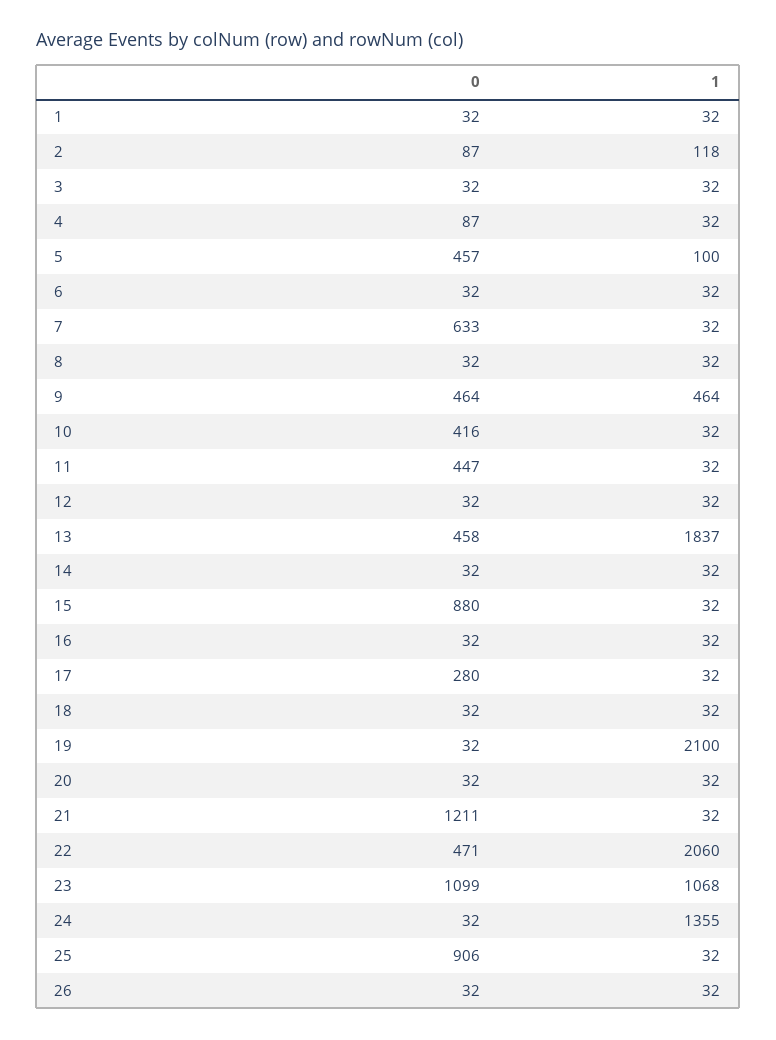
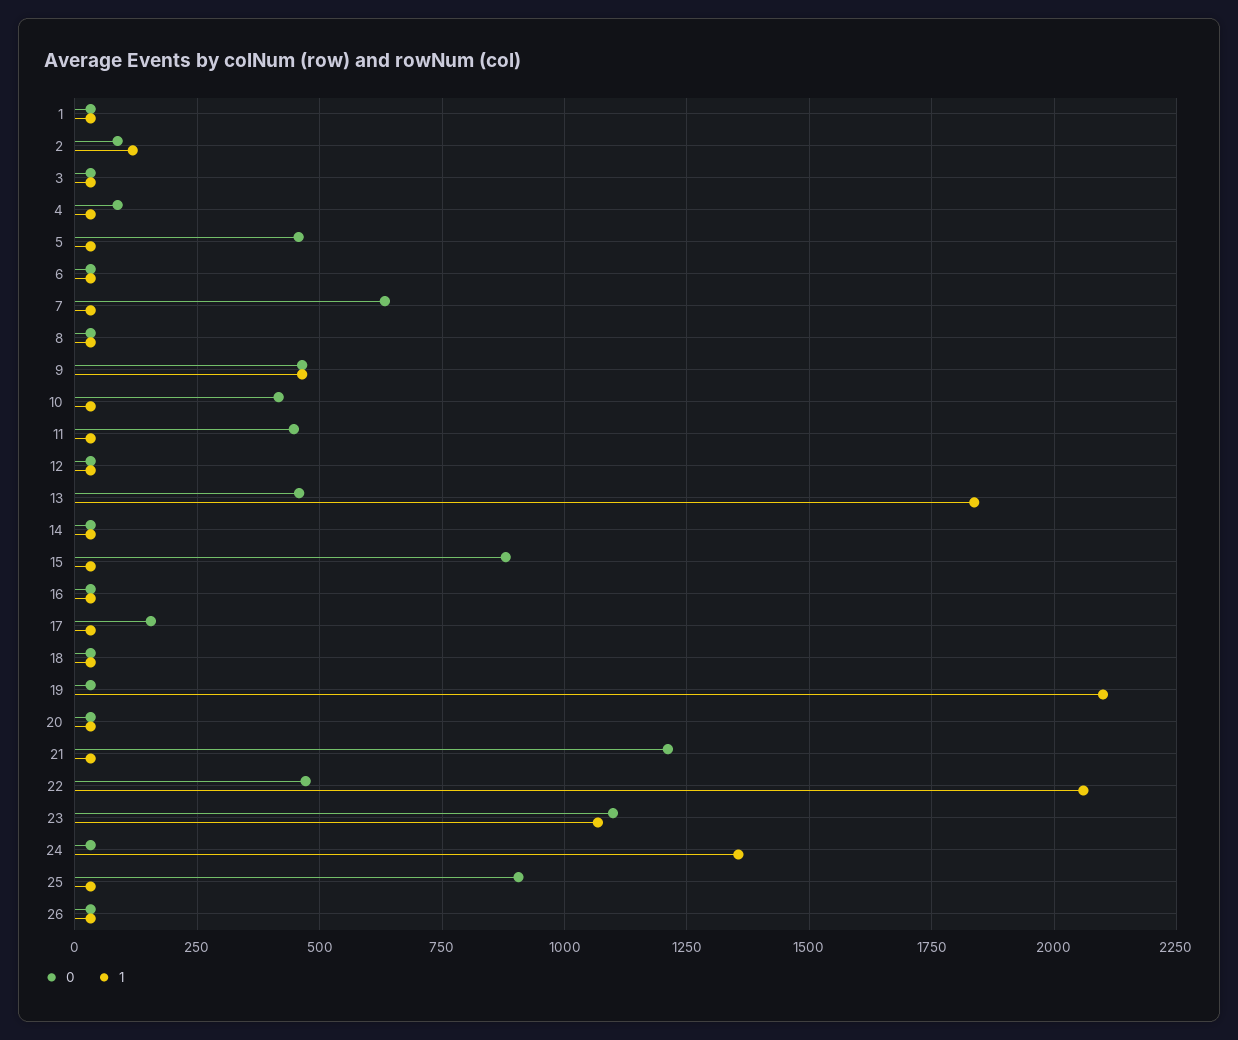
  {
    "0": {
      "1": 32,
      "2": 87,
      "3": 32,
      "4": 87,
      "5": 457,
      "6": 32,
      "7": 633,
      "8": 32,
      "9": 464,
      "10": 416,
      "11": 447,
      "12": 32,
      "13": 458,
      "14": 32,
      "15": 880,
      "16": 32,
-     "17": 280,
+     "17": 150,
      "18": 32,
      "19": 32,
      "20": 32,
      "21": 1211,
      "22": 471,
      "23": 1099,
      "24": 32,
      "25": 906,
      "26": 32
    },
    "1": {
      "1": 32,
      "2": 118,
      "3": 32,
      "4": 32,
-     "5": 100,
+     "5": 25,
      "6": 32,
      "7": 32,
      "8": 32,
      "9": 464,
      "10": 32,
      "11": 32,
      "12": 32,
      "13": 1837,
      "14": 32,
      "15": 32,
      "16": 32,
      "17": 32,
      "18": 32,
      "19": 2100,
      "20": 32,
      "21": 32,
      "22": 2060,
      "23": 1068,
      "24": 1355,
      "25": 32,
      "26": 32
    }
  }

